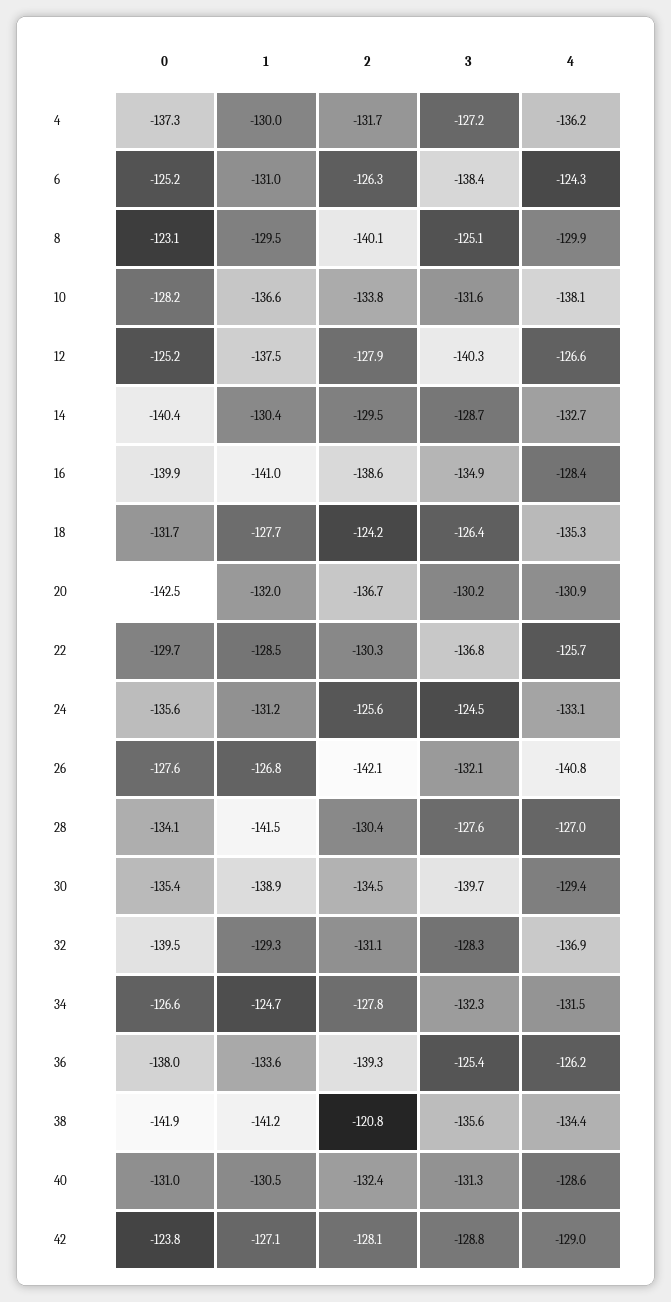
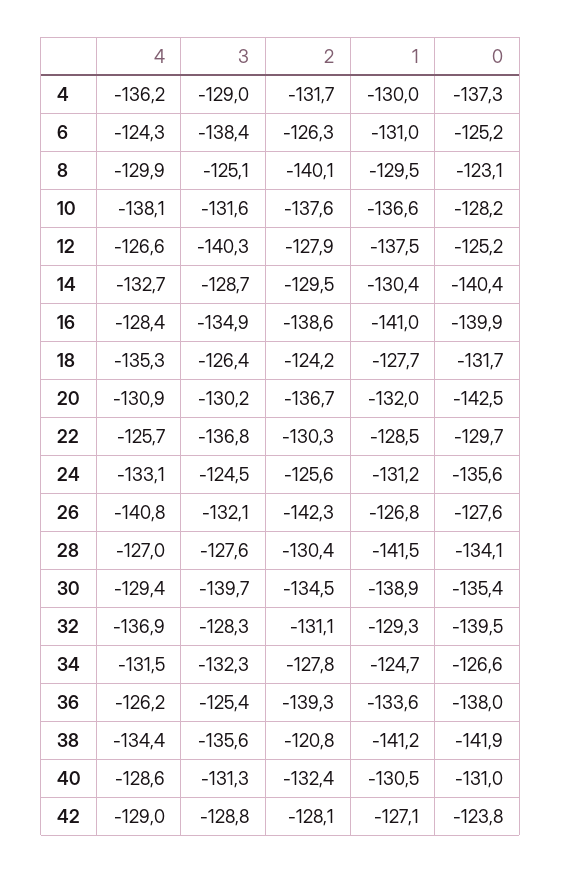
  {
    "0": {
      "4": -137.3,
      "6": -125.2,
      "8": -123.1,
      "10": -128.2,
      "12": -125.2,
      "14": -140.4,
      "16": -139.9,
      "18": -131.7,
      "20": -142.5,
      "22": -129.7,
      "24": -135.6,
      "26": -127.6,
      "28": -134.1,
      "30": -135.4,
      "32": -139.5,
      "34": -126.6,
      "36": -138,
      "38": -141.9,
      "40": -131,
      "42": -123.8
    },
    "1": {
      "4": -130,
      "6": -131,
      "8": -129.5,
      "10": -136.6,
      "12": -137.5,
      "14": -130.4,
      "16": -141,
      "18": -127.7,
      "20": -132,
      "22": -128.5,
      "24": -131.2,
      "26": -126.8,
      "28": -141.5,
      "30": -138.9,
      "32": -129.3,
      "34": -124.7,
      "36": -133.6,
      "38": -141.2,
      "40": -130.5,
      "42": -127.1
    },
    "2": {
      "4": -131.7,
      "6": -126.3,
      "8": -140.1,
-     "10": -133.8,
+     "10": -137.6,
      "12": -127.9,
      "14": -129.5,
      "16": -138.6,
      "18": -124.2,
      "20": -136.7,
      "22": -130.3,
      "24": -125.6,
-     "26": -142.1,
+     "26": -142.3,
      "28": -130.4,
      "30": -134.5,
      "32": -131.1,
      "34": -127.8,
      "36": -139.3,
      "38": -120.8,
      "40": -132.4,
      "42": -128.1
    },
    "3": {
-     "4": -127.2,
+     "4": -129,
      "6": -138.4,
      "8": -125.1,
      "10": -131.6,
      "12": -140.3,
      "14": -128.7,
      "16": -134.9,
      "18": -126.4,
      "20": -130.2,
      "22": -136.8,
      "24": -124.5,
      "26": -132.1,
      "28": -127.6,
      "30": -139.7,
      "32": -128.3,
      "34": -132.3,
      "36": -125.4,
      "38": -135.6,
      "40": -131.3,
      "42": -128.8
    },
    "4": {
      "4": -136.2,
      "6": -124.3,
      "8": -129.9,
      "10": -138.1,
      "12": -126.6,
      "14": -132.7,
      "16": -128.4,
      "18": -135.3,
      "20": -130.9,
      "22": -125.7,
      "24": -133.1,
      "26": -140.8,
      "28": -127,
      "30": -129.4,
      "32": -136.9,
      "34": -131.5,
      "36": -126.2,
      "38": -134.4,
      "40": -128.6,
      "42": -129
    }
  }

